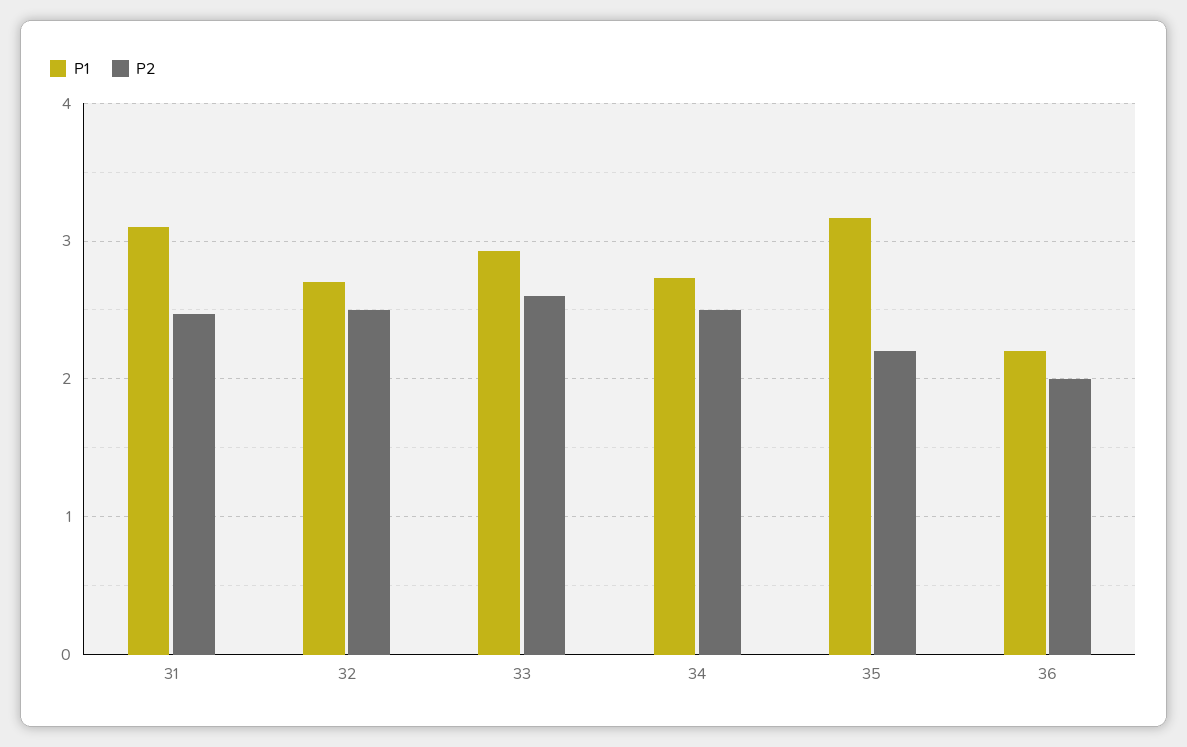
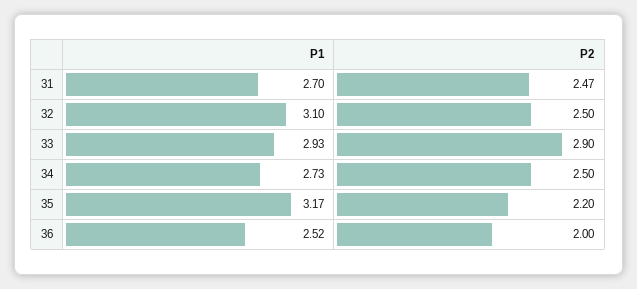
  {
    "P1": {
-     "31": 3.1,
+     "31": 2.7,
-     "32": 2.7,
+     "32": 3.1,
      "33": 2.93,
      "34": 2.73,
      "35": 3.17,
-     "36": 2.2
+     "36": 2.52
    },
    "P2": {
      "31": 2.47,
      "32": 2.5,
-     "33": 2.6,
+     "33": 2.9,
      "34": 2.5,
      "35": 2.2,
      "36": 2
    }
  }

